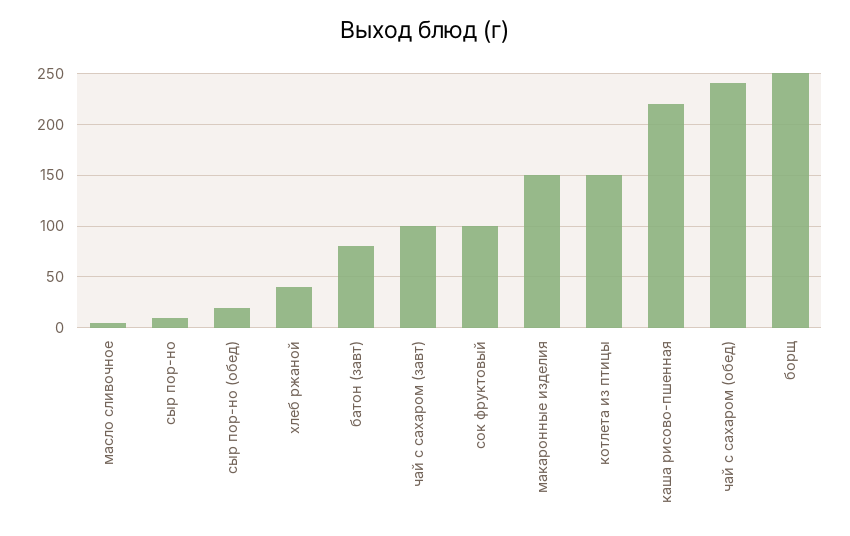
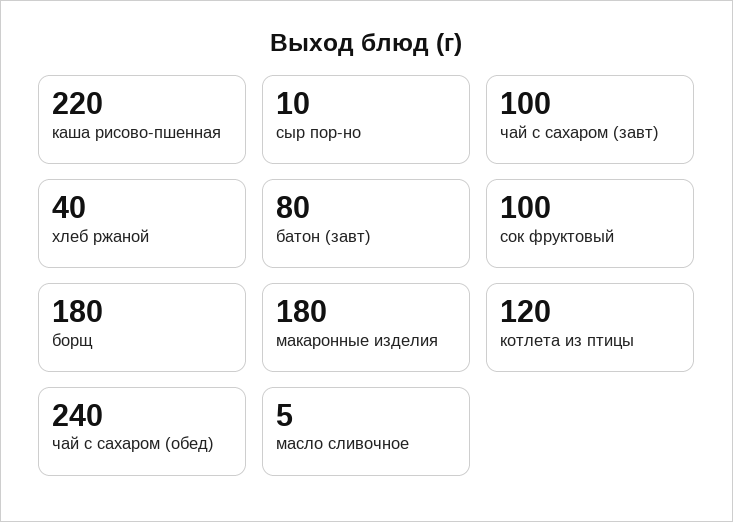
  {
    "масло сливочное": 5,
    "сыр пор-но": 10,
-   "сыр пор-но (обед)": 20,
    "хлеб ржаной": 40,
    "батон (завт)": 80,
    "чай с сахаром (завт)": 100,
    "сок фруктовый": 100,
-   "макаронные изделия": 150,
+   "макаронные изделия": 180,
-   "котлета из птицы": 150,
+   "котлета из птицы": 120,
    "каша рисово-пшенная": 220,
    "чай с сахаром (обед)": 240,
-   "борщ": 250
+   "борщ": 180
  }

